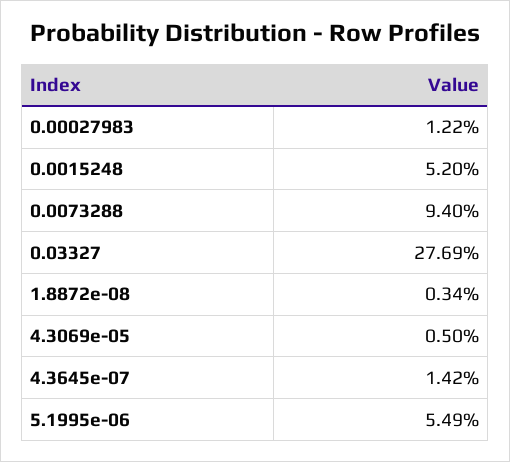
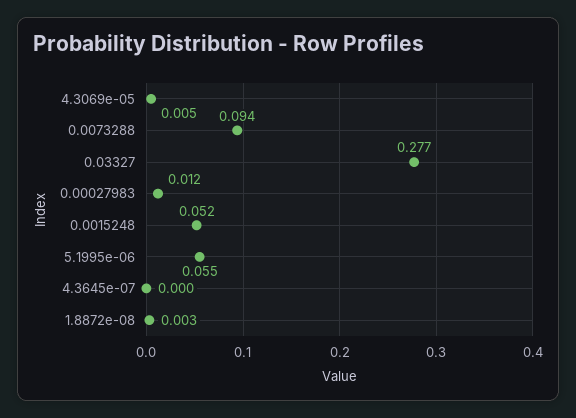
  {
    "0.00027983": 0.0122,
    "0.0015248": 0.052,
    "0.0073288": 0.094,
    "0.03327": 0.2769,
    "1.8872e-08": 0.0034,
    "4.3069e-05": 0.005,
-   "4.3645e-07": 0.0142,
+   "4.3645e-07": 0,
    "5.1995e-06": 0.0549
  }

